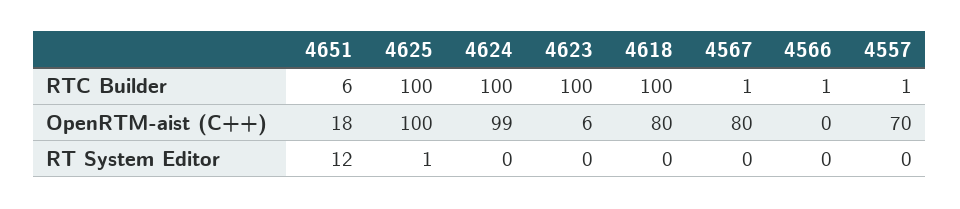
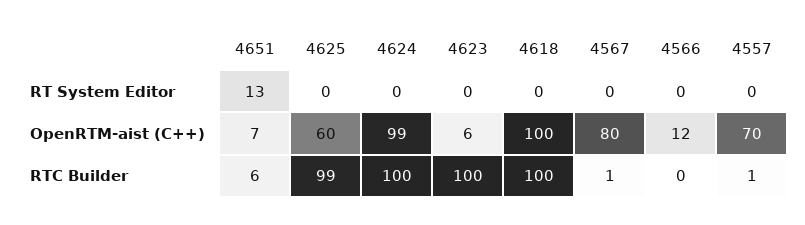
  {
    "4651": {
      "RTC Builder": 6,
-     "OpenRTM-aist (C++)": 18,
+     "OpenRTM-aist (C++)": 7,
-     "RT System Editor": 12
+     "RT System Editor": 13
    },
    "4625": {
-     "RTC Builder": 100,
+     "RTC Builder": 99,
-     "OpenRTM-aist (C++)": 100,
+     "OpenRTM-aist (C++)": 60,
-     "RT System Editor": 1
+     "RT System Editor": 0
    },
    "4624": {
      "RTC Builder": 100,
      "OpenRTM-aist (C++)": 99,
      "RT System Editor": 0
    },
    "4623": {
      "RTC Builder": 100,
      "OpenRTM-aist (C++)": 6,
      "RT System Editor": 0
    },
    "4618": {
      "RTC Builder": 100,
-     "OpenRTM-aist (C++)": 80,
+     "OpenRTM-aist (C++)": 100,
      "RT System Editor": 0
    },
    "4567": {
      "RTC Builder": 1,
      "OpenRTM-aist (C++)": 80,
      "RT System Editor": 0
    },
    "4566": {
-     "RTC Builder": 1,
+     "RTC Builder": 0,
-     "OpenRTM-aist (C++)": 0,
+     "OpenRTM-aist (C++)": 12,
      "RT System Editor": 0
    },
    "4557": {
      "RTC Builder": 1,
      "OpenRTM-aist (C++)": 70,
      "RT System Editor": 0
    }
  }

